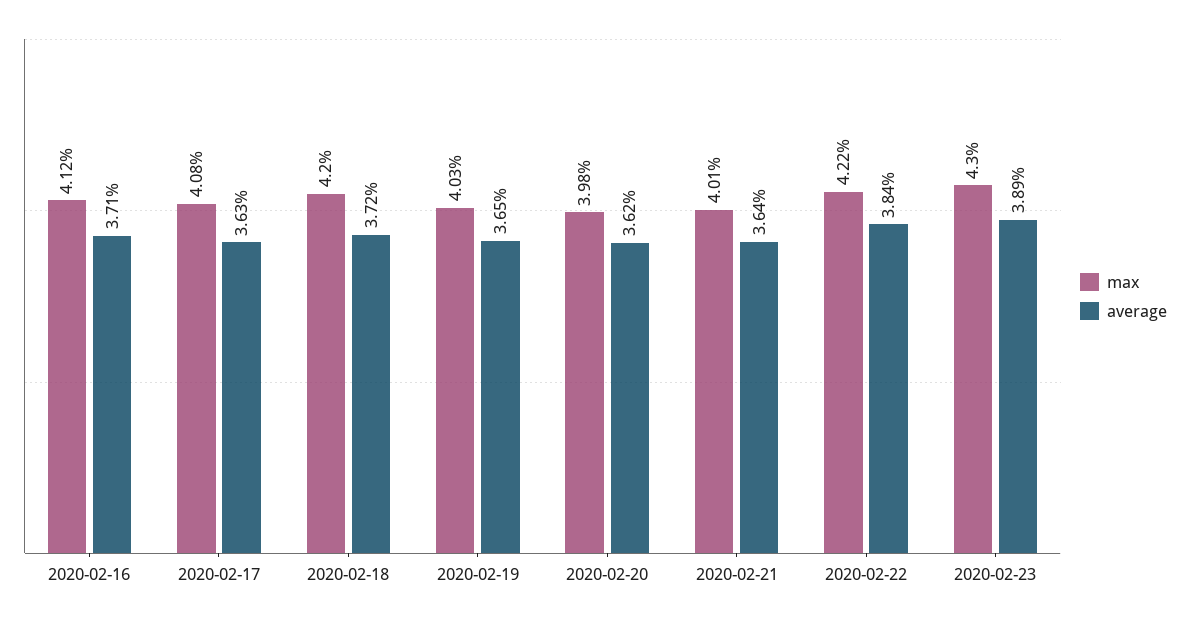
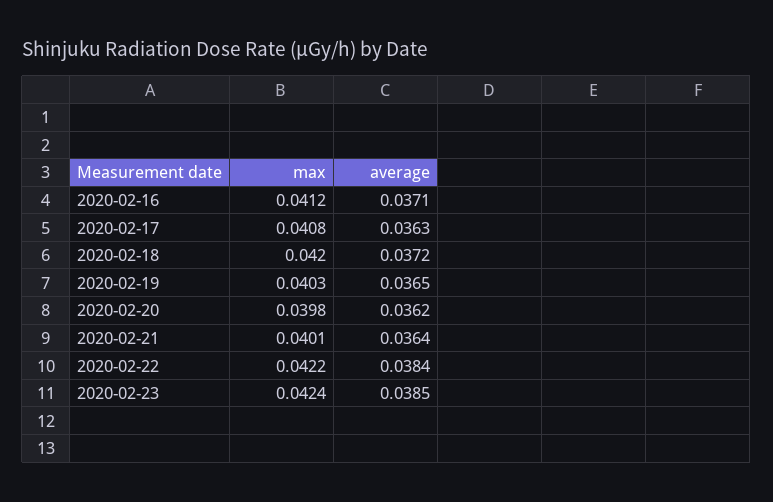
  {
    "max": {
      "2020-02-16": 0.0412,
      "2020-02-17": 0.0408,
      "2020-02-18": 0.042,
      "2020-02-19": 0.0403,
      "2020-02-20": 0.0398,
      "2020-02-21": 0.0401,
      "2020-02-22": 0.0422,
-     "2020-02-23": 0.043
+     "2020-02-23": 0.0424
    },
    "average": {
      "2020-02-16": 0.0371,
      "2020-02-17": 0.0363,
      "2020-02-18": 0.0372,
      "2020-02-19": 0.0365,
      "2020-02-20": 0.0362,
      "2020-02-21": 0.0364,
      "2020-02-22": 0.0384,
-     "2020-02-23": 0.0389
+     "2020-02-23": 0.0385
    }
  }

